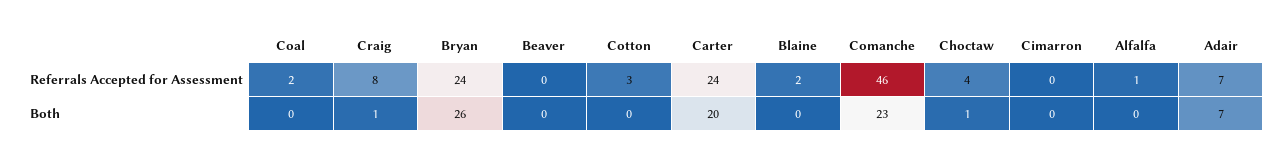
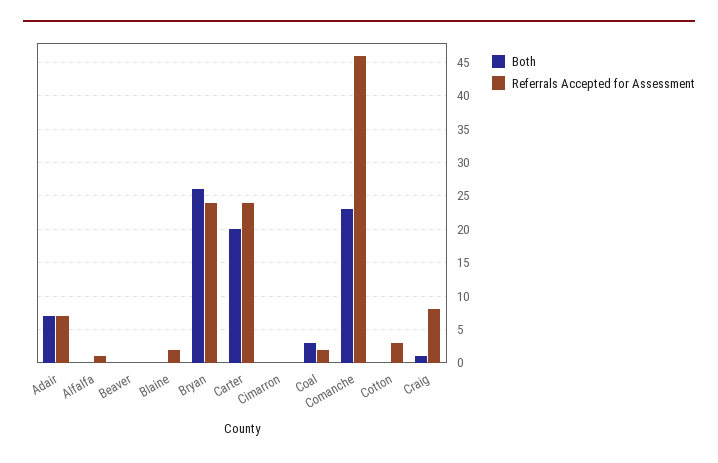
  {
    "Referrals Accepted for Assessment": {
      "Coal": 2,
      "Craig": 8,
      "Bryan": 24,
      "Beaver": 0,
      "Cotton": 3,
      "Carter": 24,
      "Blaine": 2,
      "Comanche": 46,
-     "Choctaw": 4,
      "Cimarron": 0,
      "Alfalfa": 1,
      "Adair": 7
    },
    "Both": {
-     "Coal": 0,
+     "Coal": 3,
      "Craig": 1,
      "Bryan": 26,
      "Beaver": 0,
      "Cotton": 0,
      "Carter": 20,
      "Blaine": 0,
      "Comanche": 23,
-     "Choctaw": 1,
      "Cimarron": 0,
      "Alfalfa": 0,
      "Adair": 7
    }
  }

